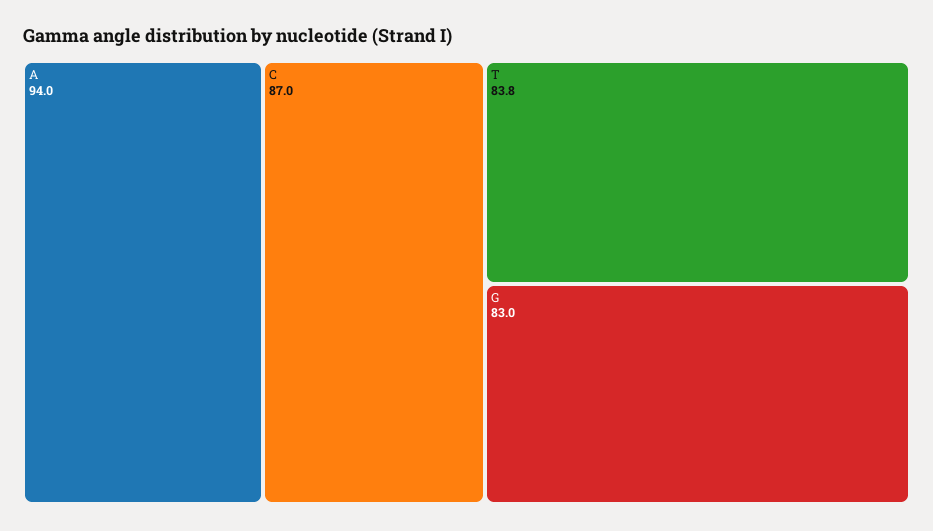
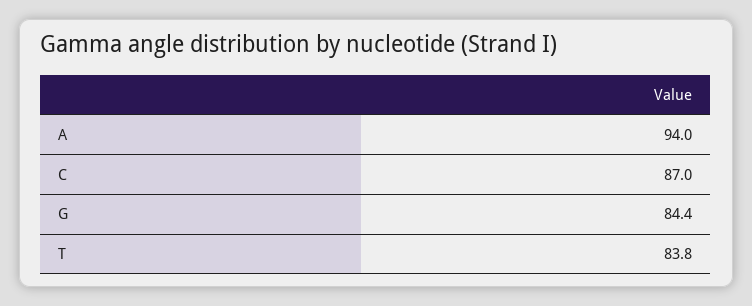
  {
    "A": 94,
    "C": 87,
    "T": 83.8,
-   "G": 83
+   "G": 84.4
  }

